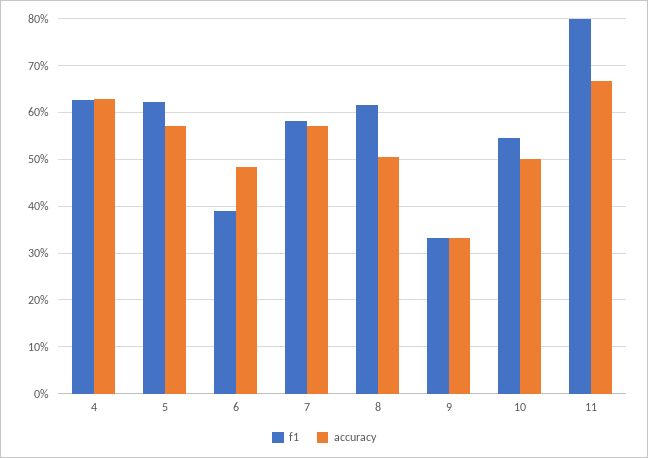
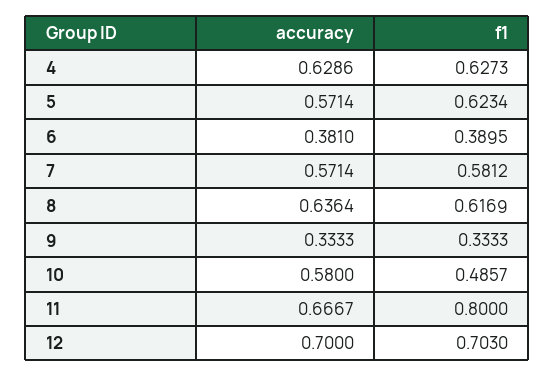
  {
    "f1": {
      "4": 0.6273,
      "5": 0.6234,
      "6": 0.3895,
      "7": 0.5812,
      "8": 0.6169,
      "9": 0.3333,
-     "10": 0.54,
+     "10": 0.4857,
-     "11": 0.8
+     "11": 0.8,
+     "12": 0.703
    },
    "accuracy": {
      "4": 0.6286,
      "5": 0.5714,
-     "6": 0.48,
+     "6": 0.381,
      "7": 0.5714,
-     "8": 0.5,
+     "8": 0.6364,
      "9": 0.3333,
-     "10": 0.5,
+     "10": 0.58,
-     "11": 0.6667
+     "11": 0.6667,
+     "12": 0.7
    }
  }

